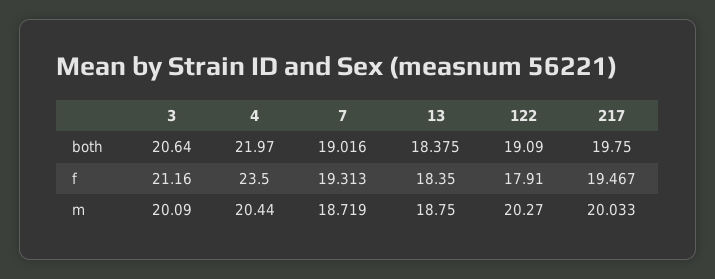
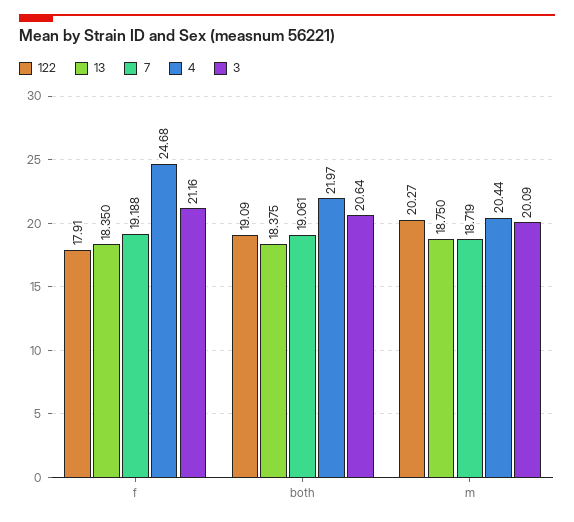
  {
    "3": {
      "both": 20.64,
      "f": 21.16,
      "m": 20.09
    },
    "4": {
      "both": 21.97,
-     "f": 23.5,
+     "f": 24.68,
      "m": 20.44
    },
    "7": {
-     "both": 19.016,
+     "both": 19.061,
-     "f": 19.313,
+     "f": 19.188,
      "m": 18.719
    },
    "13": {
      "both": 18.375,
      "f": 18.35,
      "m": 18.75
    },
    "122": {
      "both": 19.09,
      "f": 17.91,
      "m": 20.27
-   },
+   }
-   "217": {
-     "both": 19.75,
-     "f": 19.467,
-     "m": 20.033
-   }
  }

